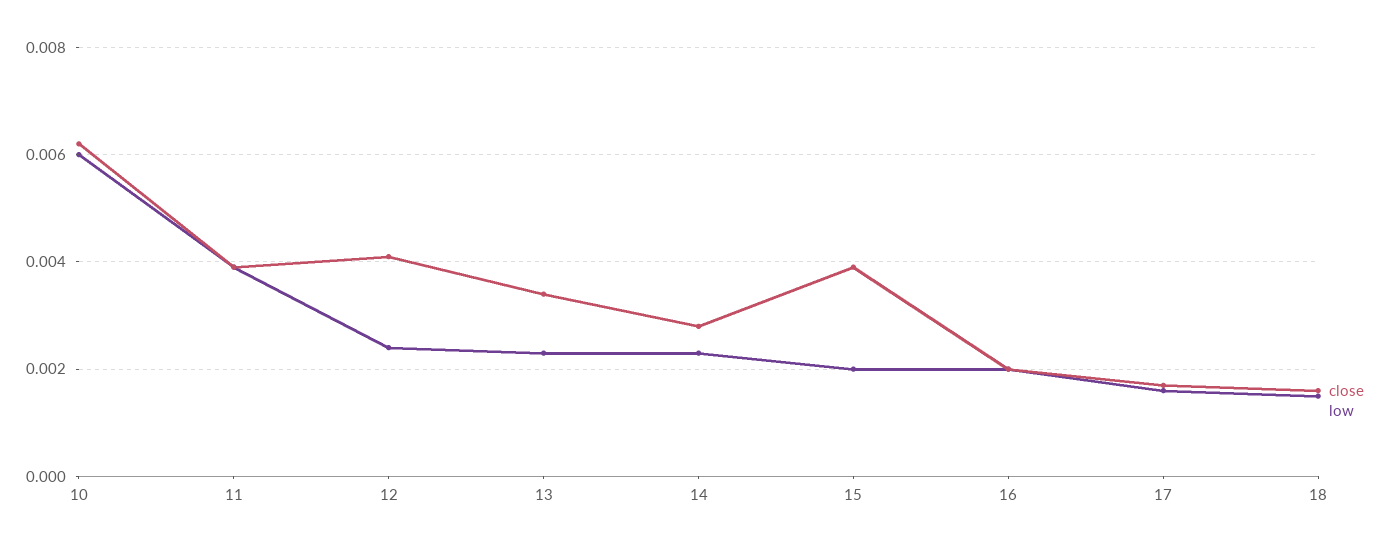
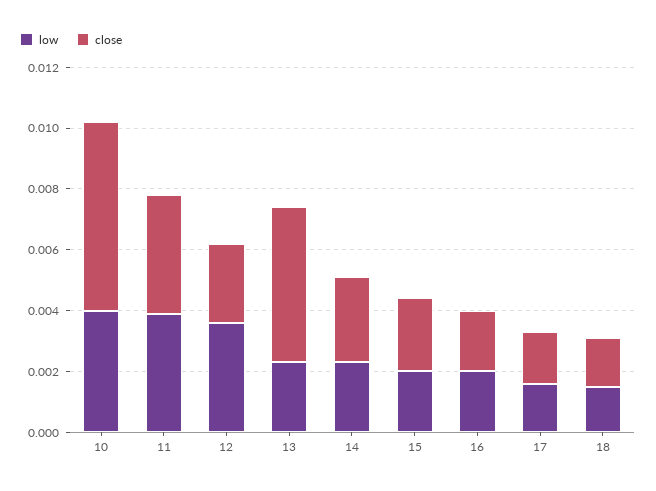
  {
    "close": {
      "10": 0.006,
      "11": 0.004,
-     "12": 0.004,
+     "12": 0.0025,
-     "13": 0.0035,
+     "13": 0.005,
      "14": 0.003,
-     "15": 0.004,
+     "15": 0.0025,
      "16": 0.002,
      "17": 0.0015,
      "18": 0.0015
    },
    "low": {
-     "10": 0.006,
+     "10": 0.004,
      "11": 0.004,
-     "12": 0.0025,
+     "12": 0.0035,
      "13": 0.0025,
      "14": 0.0025,
      "15": 0.002,
      "16": 0.002,
      "17": 0.0015,
      "18": 0.0015
    }
  }

